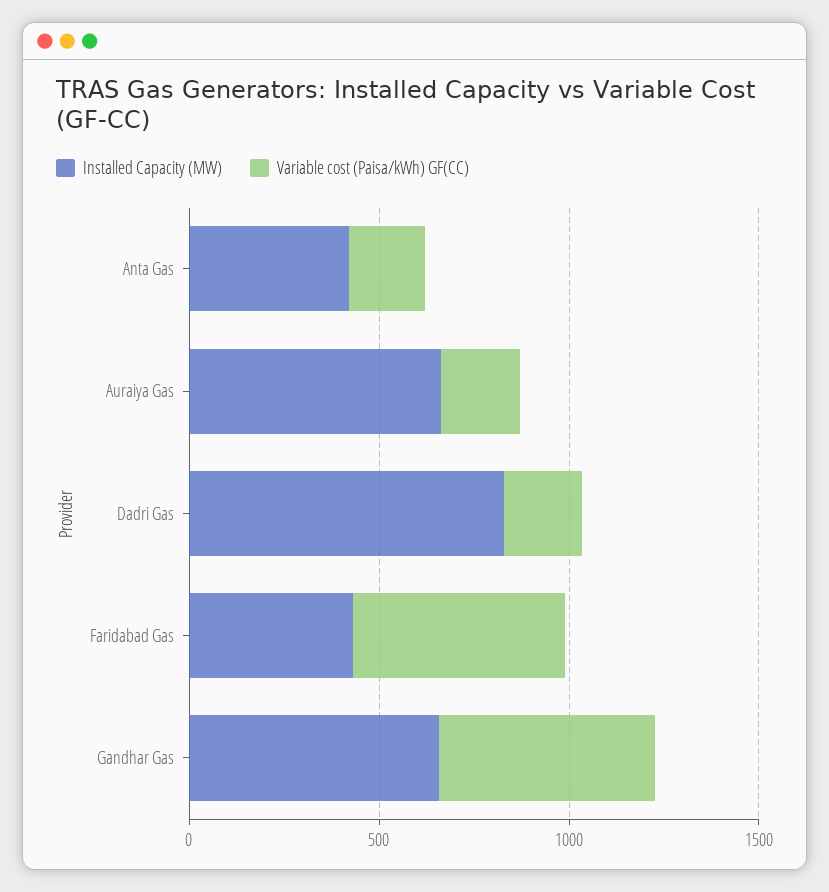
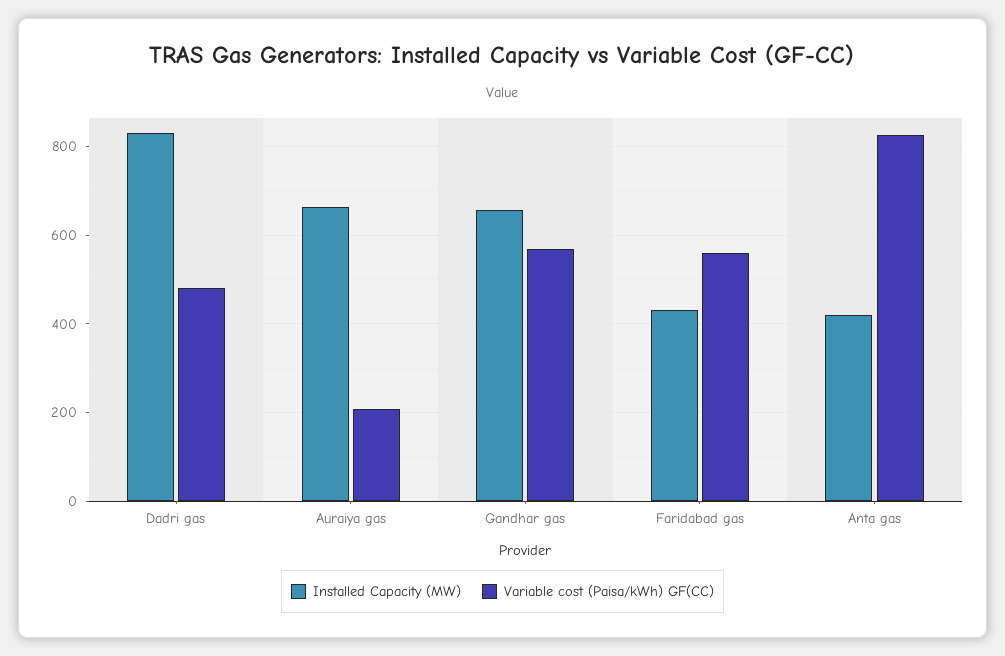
  {
    "Installed Capacity (MW)": {
      "Anta Gas": 420,
      "Auraiya Gas": 660,
      "Dadri Gas": 820,
      "Faridabad Gas": 440,
      "Gandhar Gas": 660
    },
    "Variable cost (Paisa/kWh) GF(CC)": {
-     "Anta Gas": 200,
+     "Anta Gas": 820,
      "Auraiya Gas": 200,
-     "Dadri Gas": 200,
+     "Dadri Gas": 480,
      "Faridabad Gas": 560,
      "Gandhar Gas": 560
    }
  }

